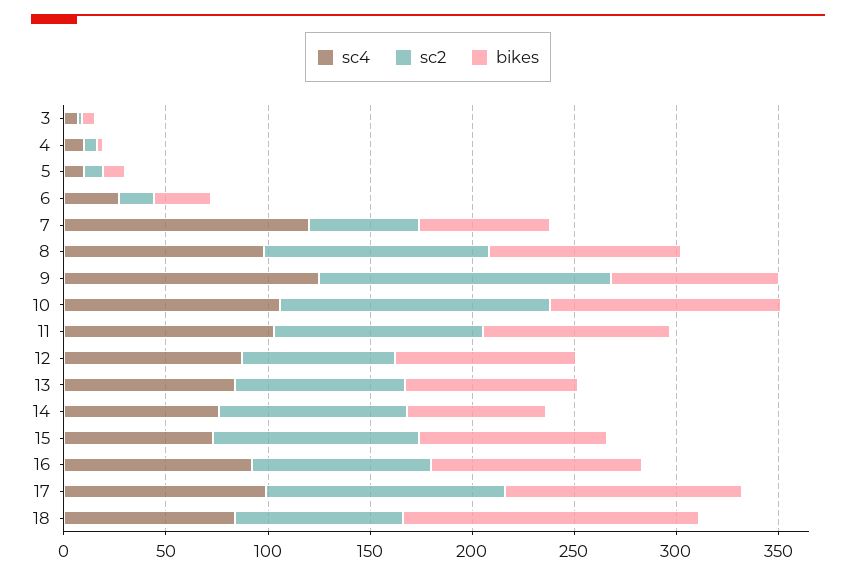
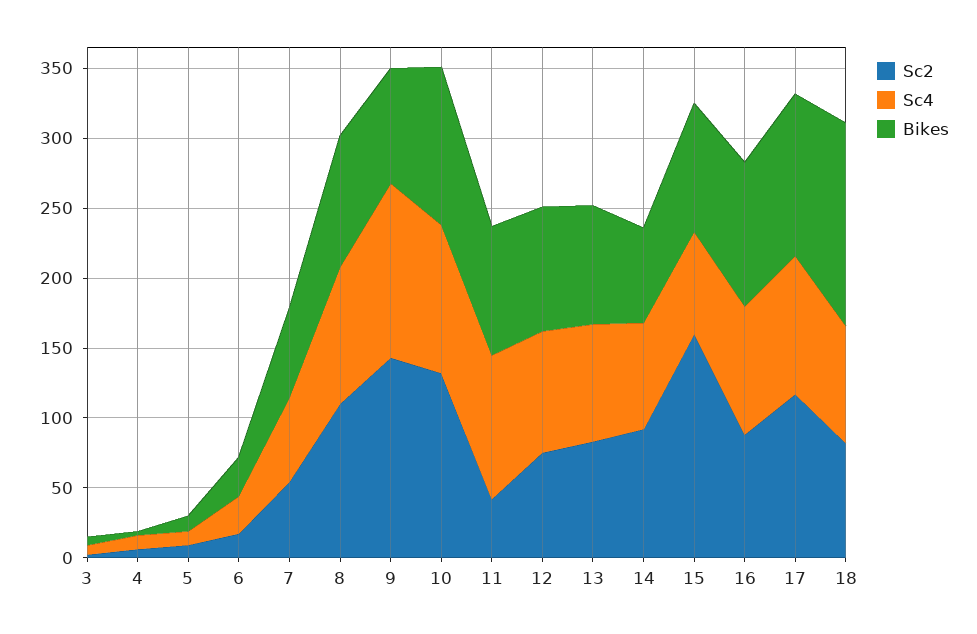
  {
    "sc4": {
      "3": 10,
      "4": 10,
      "5": 10,
      "6": 30,
-     "7": 120,
+     "7": 60,
      "8": 100,
      "9": 130,
      "10": 110,
      "11": 100,
      "12": 90,
      "13": 80,
      "14": 80,
      "15": 70,
      "16": 90,
      "17": 100,
      "18": 80
    },
    "sc2": {
      "3": 0,
      "4": 10,
      "5": 10,
      "6": 20,
      "7": 50,
      "8": 110,
      "9": 140,
      "10": 130,
-     "11": 100,
+     "11": 40,
      "12": 80,
      "13": 80,
      "14": 90,
-     "15": 100,
+     "15": 160,
      "16": 90,
      "17": 120,
      "18": 80
    },
    "bikes": {
      "3": 10,
      "4": 0,
      "5": 10,
      "6": 30,
      "7": 60,
      "8": 90,
      "9": 80,
      "10": 110,
      "11": 90,
      "12": 90,
      "13": 90,
      "14": 70,
      "15": 90,
      "16": 100,
      "17": 120,
      "18": 150
    }
  }

